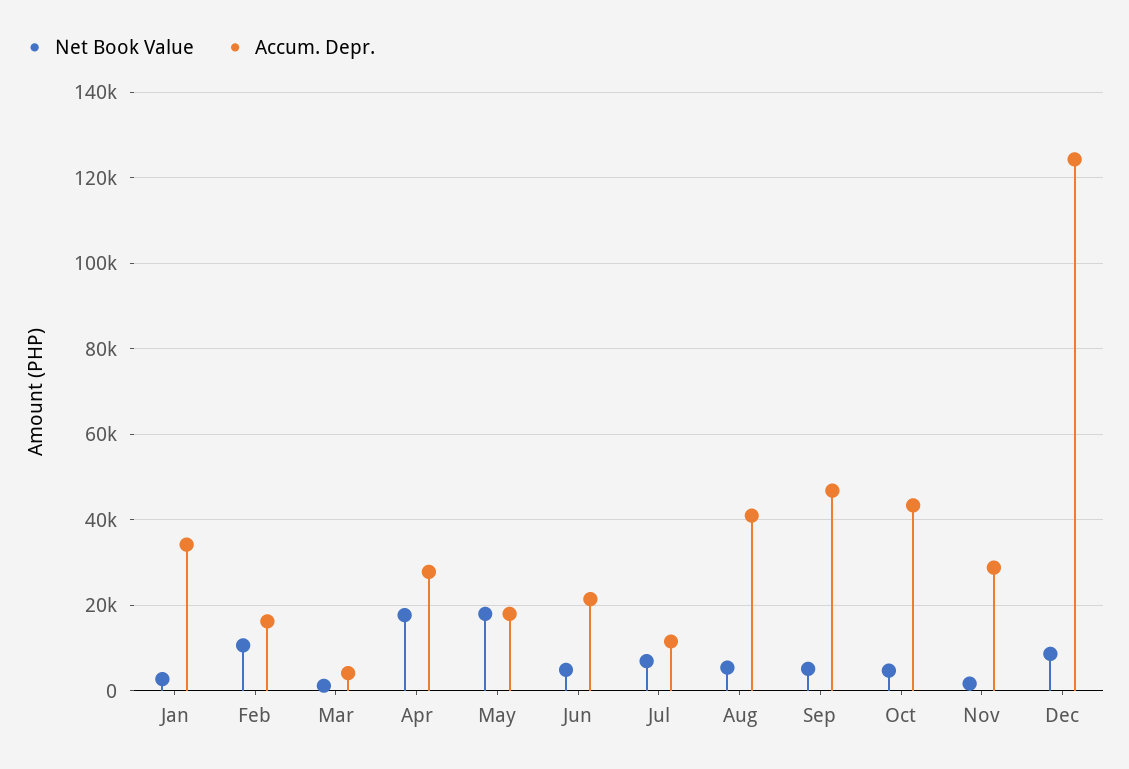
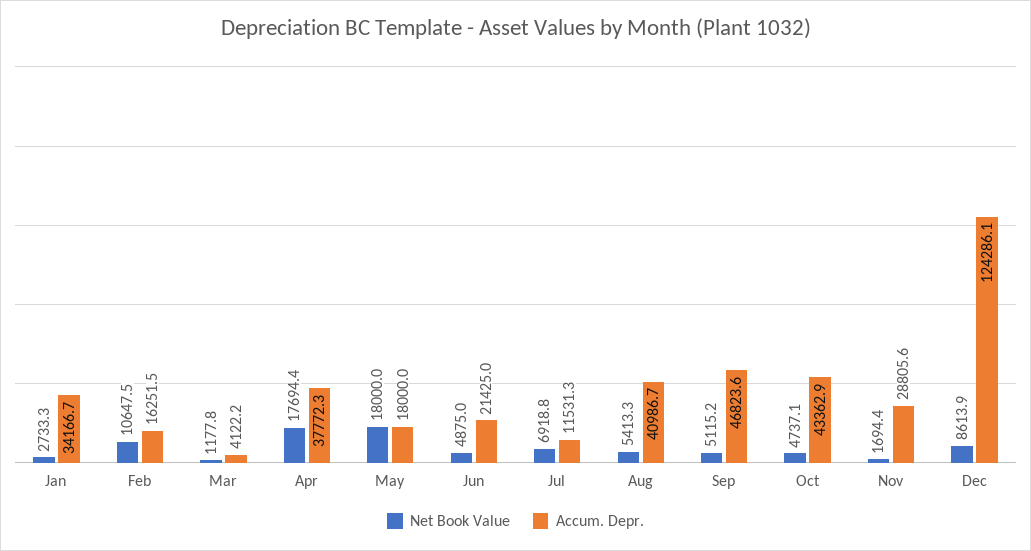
  {
    "Net Book Value": {
      "Jan": 2733.3,
      "Feb": 10647.5,
      "Mar": 1177.8,
      "Apr": 17694.4,
      "May": 18000,
      "Jun": 4875,
      "Jul": 6918.8,
      "Aug": 5413.3,
      "Sep": 5115.2,
      "Oct": 4737.1,
      "Nov": 1694.4,
      "Dec": 8613.9
    },
    "Accum. Depr.": {
      "Jan": 34166.7,
      "Feb": 16251.5,
      "Mar": 4122.2,
-     "Apr": 28000,
+     "Apr": 37772.3,
      "May": 18000,
      "Jun": 21425,
      "Jul": 11531.3,
      "Aug": 40986.7,
      "Sep": 46823.6,
      "Oct": 43362.9,
      "Nov": 28805.6,
      "Dec": 124286.1
    }
  }

